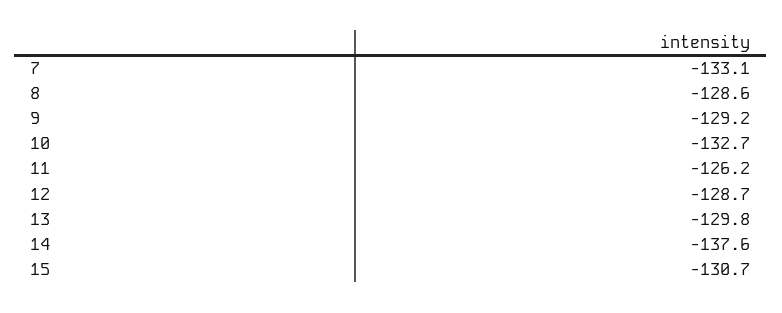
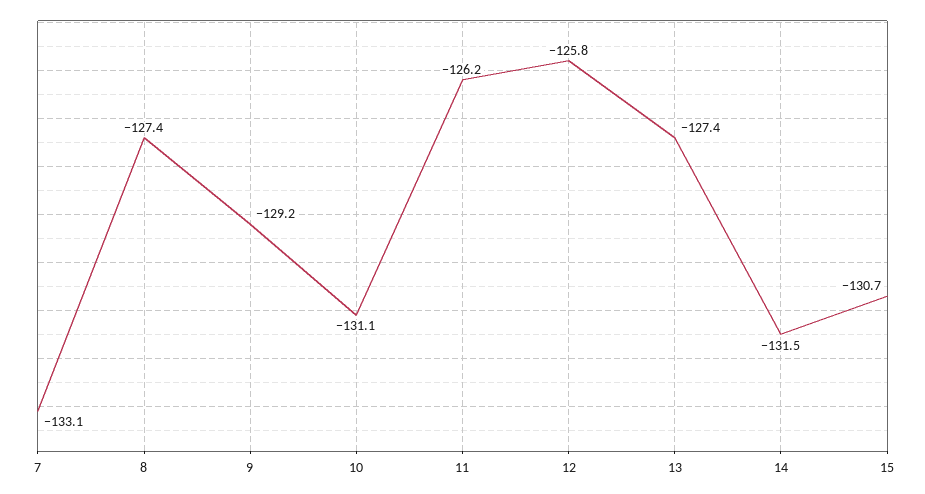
  {
    "7": -133.1,
-   "8": -128.6,
+   "8": -127.4,
    "9": -129.2,
-   "10": -132.7,
+   "10": -131.1,
    "11": -126.2,
-   "12": -128.7,
+   "12": -125.8,
-   "13": -129.8,
+   "13": -127.4,
-   "14": -137.6,
+   "14": -131.5,
    "15": -130.7
  }

